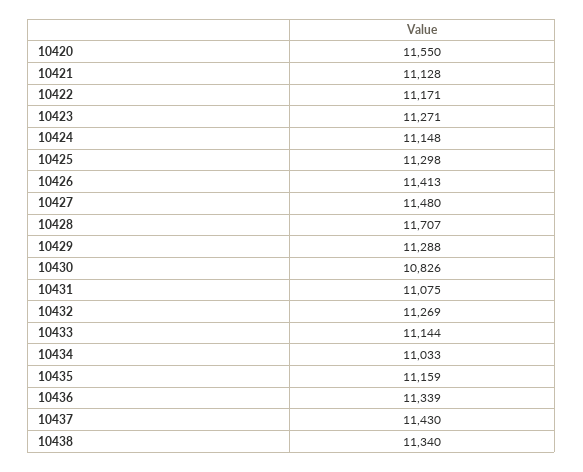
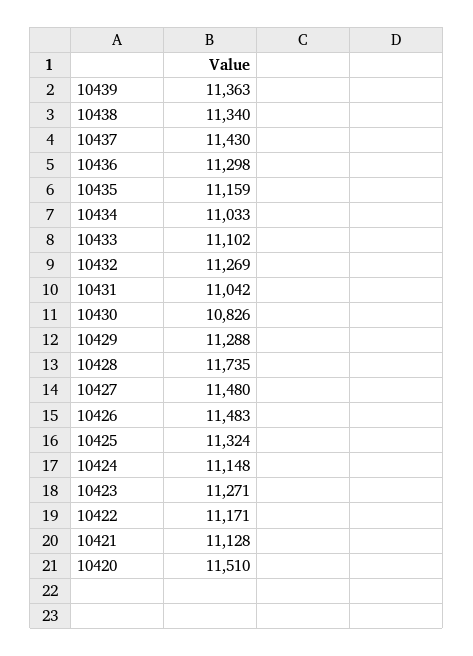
  {
-   "10420": 11550,
+   "10420": 11510,
    "10421": 11128,
    "10422": 11171,
    "10423": 11271,
    "10424": 11148,
-   "10425": 11298,
+   "10425": 11324,
-   "10426": 11413,
+   "10426": 11483,
    "10427": 11480,
-   "10428": 11707,
+   "10428": 11735,
    "10429": 11288,
    "10430": 10826,
-   "10431": 11075,
+   "10431": 11042,
    "10432": 11269,
-   "10433": 11144,
+   "10433": 11102,
    "10434": 11033,
    "10435": 11159,
-   "10436": 11339,
+   "10436": 11298,
    "10437": 11430,
-   "10438": 11340
+   "10438": 11340,
+   "10439": 11363
  }

